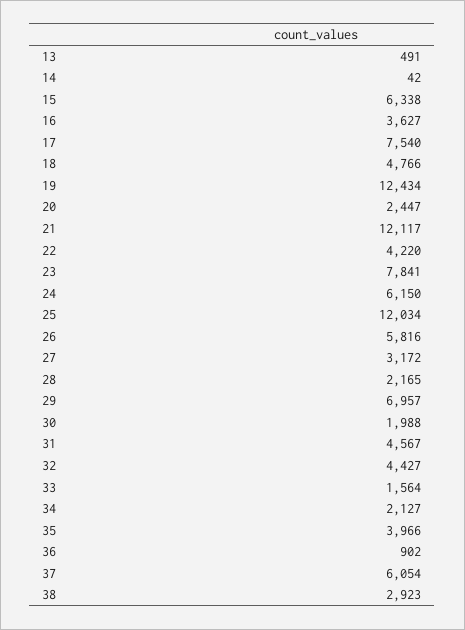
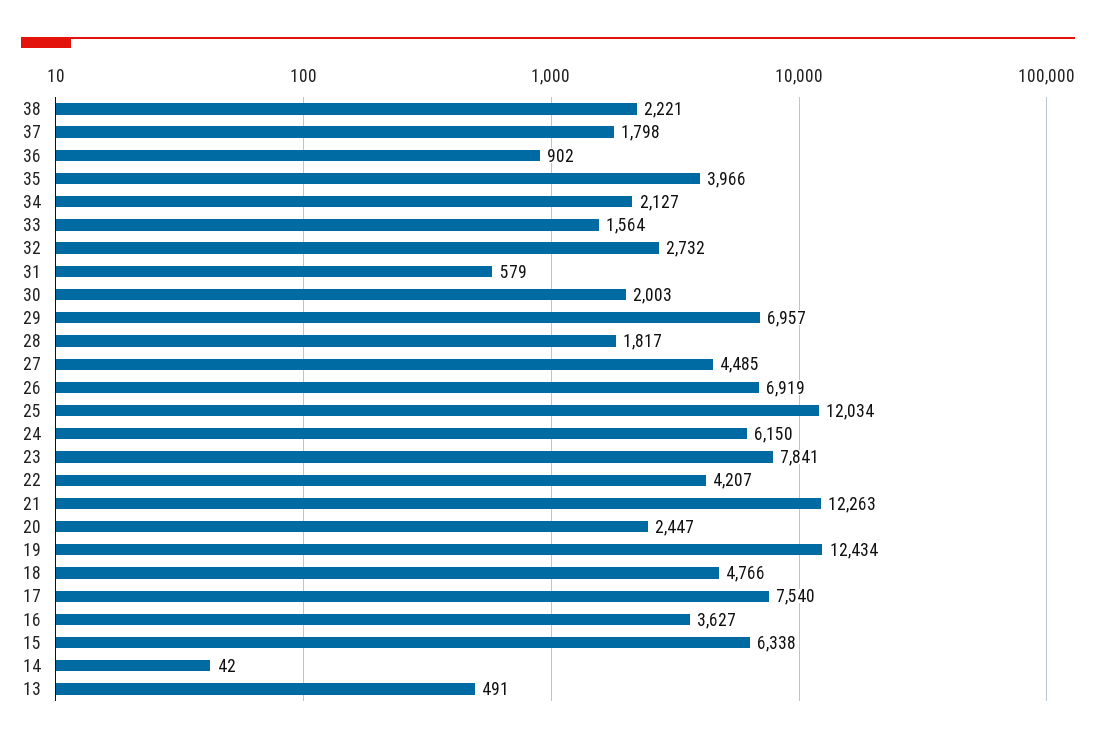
  {
    "13": 491,
    "14": 42,
    "15": 6338,
    "16": 3627,
    "17": 7540,
    "18": 4766,
    "19": 12434,
    "20": 2447,
-   "21": 12117,
+   "21": 12263,
-   "22": 4220,
+   "22": 4207,
    "23": 7841,
    "24": 6150,
    "25": 12034,
-   "26": 5816,
+   "26": 6919,
-   "27": 3172,
+   "27": 4485,
-   "28": 2165,
+   "28": 1817,
    "29": 6957,
-   "30": 1988,
+   "30": 2003,
-   "31": 4567,
+   "31": 579,
-   "32": 4427,
+   "32": 2732,
    "33": 1564,
    "34": 2127,
    "35": 3966,
    "36": 902,
-   "37": 6054,
+   "37": 1798,
-   "38": 2923
+   "38": 2221
  }

